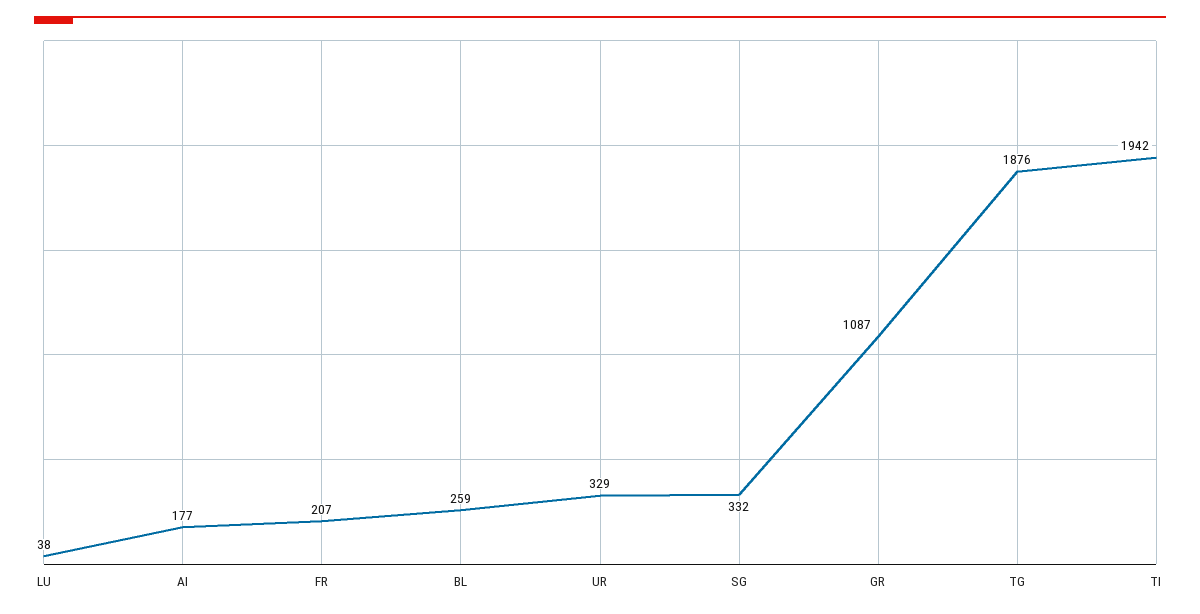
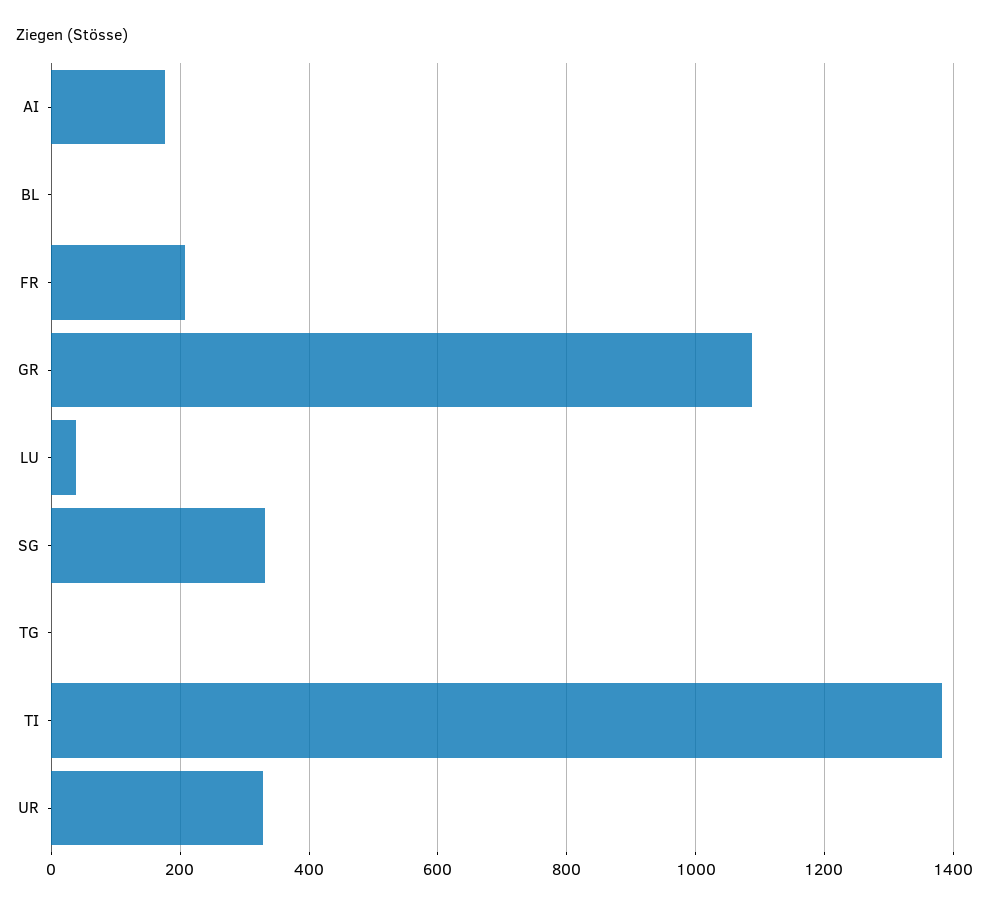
  {
    "LU": 38,
    "AI": 177,
    "FR": 207,
-   "BL": 259,
+   "BL": 0,
    "UR": 329,
    "SG": 332,
    "GR": 1087,
-   "TG": 1876,
+   "TG": 0,
-   "TI": 1942
+   "TI": 1380
  }

